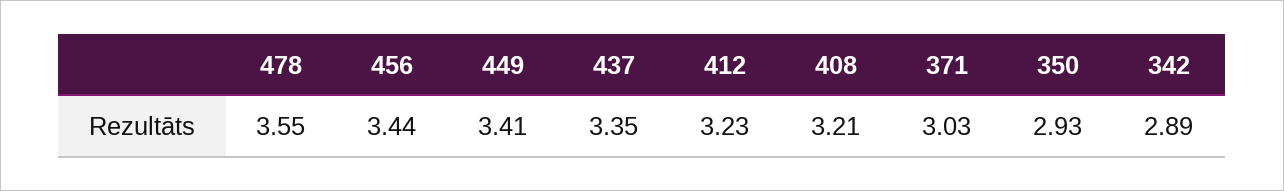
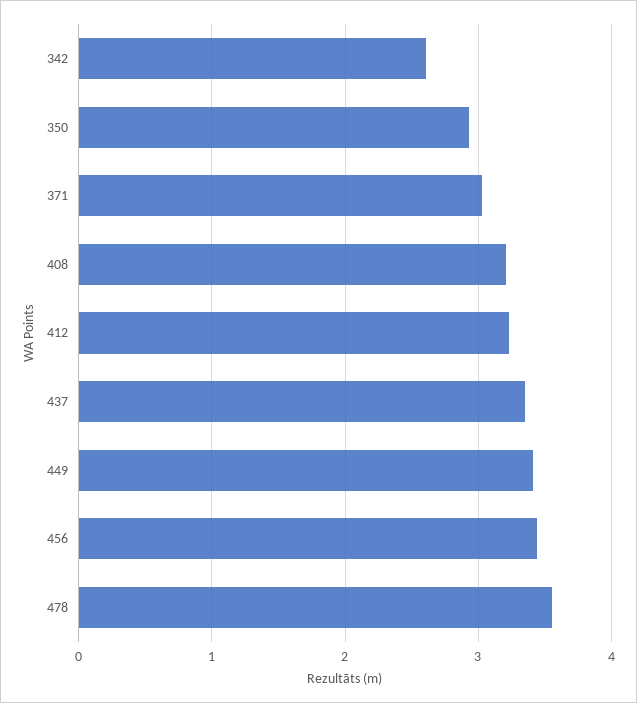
  {
    "478": 3.55,
    "456": 3.44,
    "449": 3.41,
    "437": 3.35,
    "412": 3.23,
    "408": 3.21,
    "371": 3.03,
    "350": 2.93,
-   "342": 2.89
+   "342": 2.6
  }

